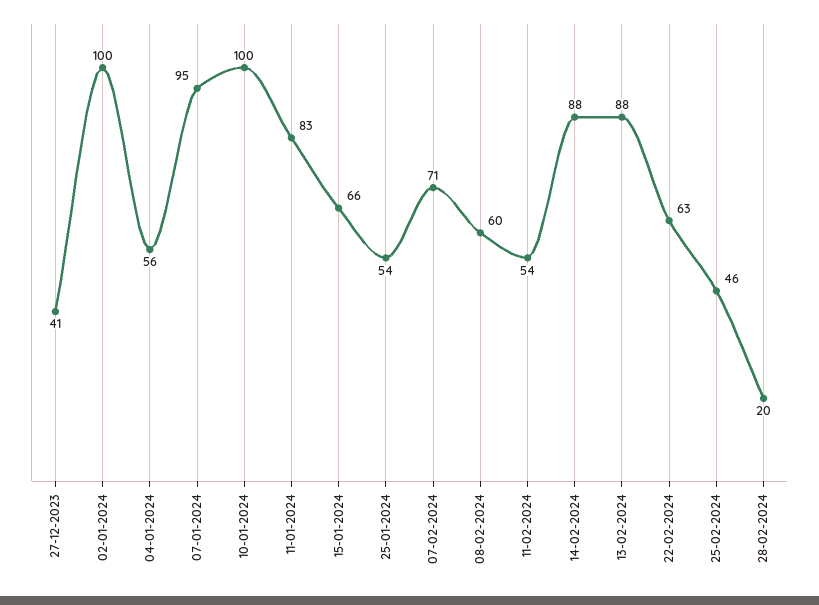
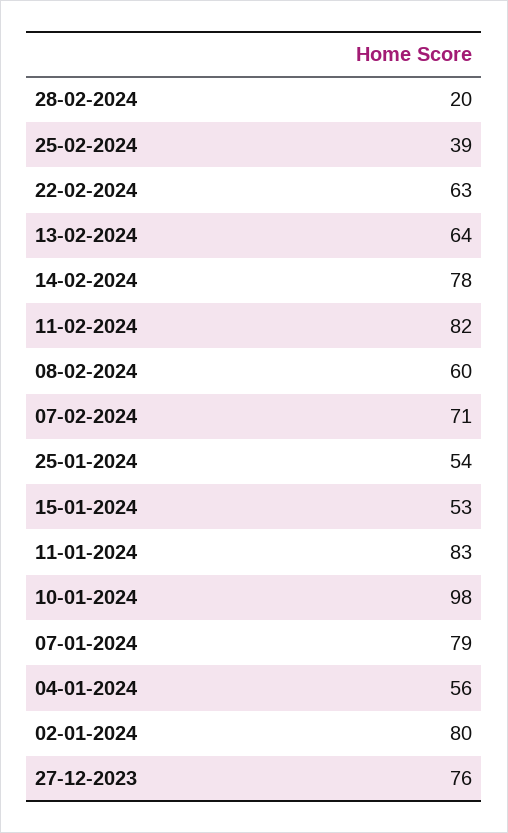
  {
-   "27-12-2023": 41,
+   "27-12-2023": 76,
-   "02-01-2024": 100,
+   "02-01-2024": 80,
    "04-01-2024": 56,
-   "07-01-2024": 95,
+   "07-01-2024": 79,
-   "10-01-2024": 100,
+   "10-01-2024": 98,
    "11-01-2024": 83,
-   "15-01-2024": 66,
+   "15-01-2024": 53,
    "25-01-2024": 54,
    "07-02-2024": 71,
    "08-02-2024": 60,
-   "11-02-2024": 54,
+   "11-02-2024": 82,
-   "14-02-2024": 88,
+   "14-02-2024": 78,
-   "13-02-2024": 88,
+   "13-02-2024": 64,
    "22-02-2024": 63,
-   "25-02-2024": 46,
+   "25-02-2024": 39,
    "28-02-2024": 20
  }

